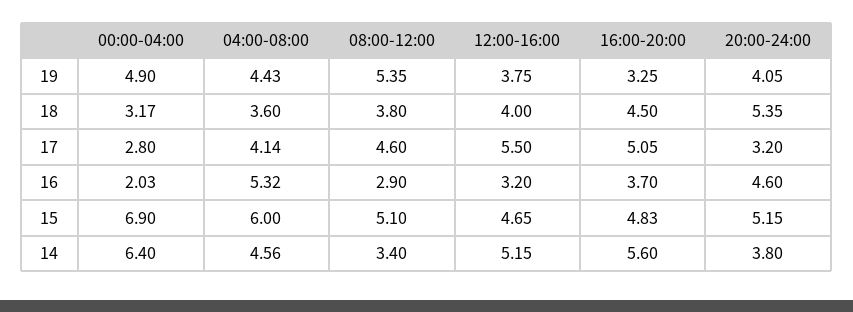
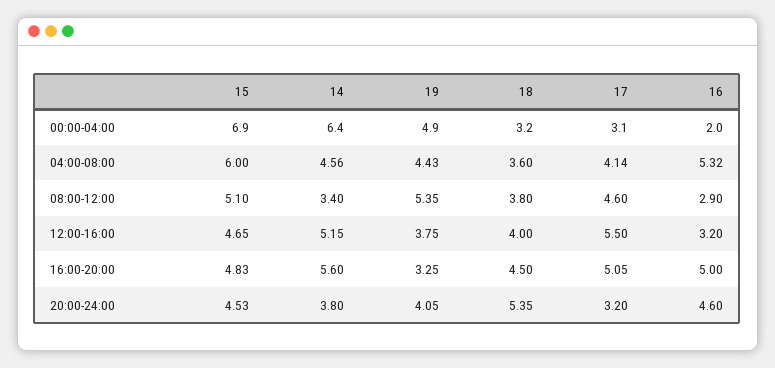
  {
    "00:00-04:00": {
      "19": 4.9,
      "18": 3.17,
-     "17": 2.8,
+     "17": 3.1,
      "16": 2.03,
      "15": 6.9,
      "14": 6.4
    },
    "04:00-08:00": {
      "19": 4.43,
      "18": 3.6,
      "17": 4.14,
      "16": 5.32,
      "15": 6,
      "14": 4.56
    },
    "08:00-12:00": {
      "19": 5.35,
      "18": 3.8,
      "17": 4.6,
      "16": 2.9,
      "15": 5.1,
      "14": 3.4
    },
    "12:00-16:00": {
      "19": 3.75,
      "18": 4,
      "17": 5.5,
      "16": 3.2,
      "15": 4.65,
      "14": 5.15
    },
    "16:00-20:00": {
      "19": 3.25,
      "18": 4.5,
      "17": 5.05,
-     "16": 3.7,
+     "16": 5,
      "15": 4.83,
      "14": 5.6
    },
    "20:00-24:00": {
      "19": 4.05,
      "18": 5.35,
      "17": 3.2,
      "16": 4.6,
-     "15": 5.15,
+     "15": 4.53,
      "14": 3.8
    }
  }

